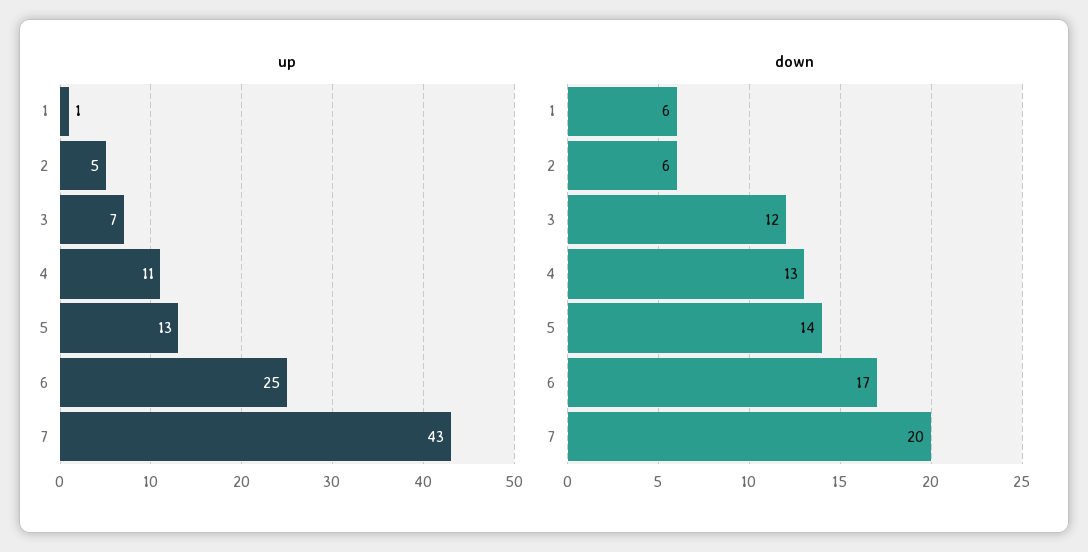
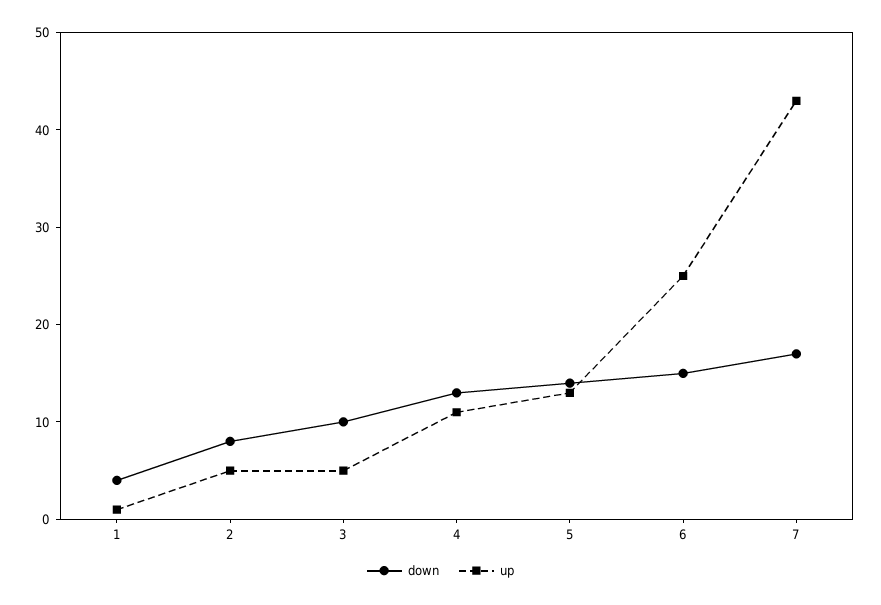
  {
    "up": {
      "1": 1,
      "2": 5,
-     "3": 7,
+     "3": 5,
      "4": 11,
      "5": 13,
      "6": 25,
      "7": 43
    },
    "down": {
-     "1": 6,
+     "1": 4,
-     "2": 6,
+     "2": 8,
-     "3": 12,
+     "3": 10,
      "4": 13,
      "5": 14,
-     "6": 17,
+     "6": 15,
-     "7": 20
+     "7": 17
    }
  }

